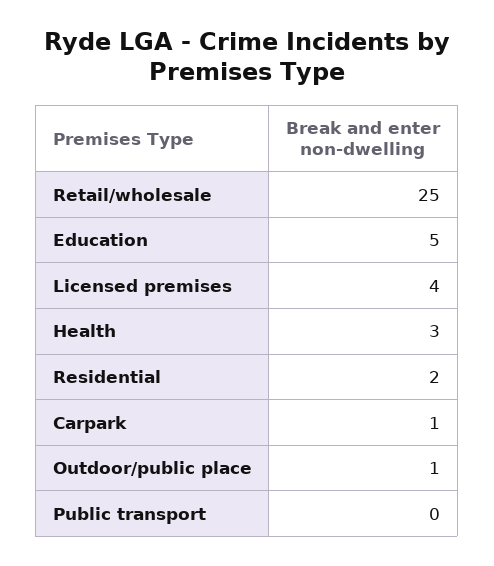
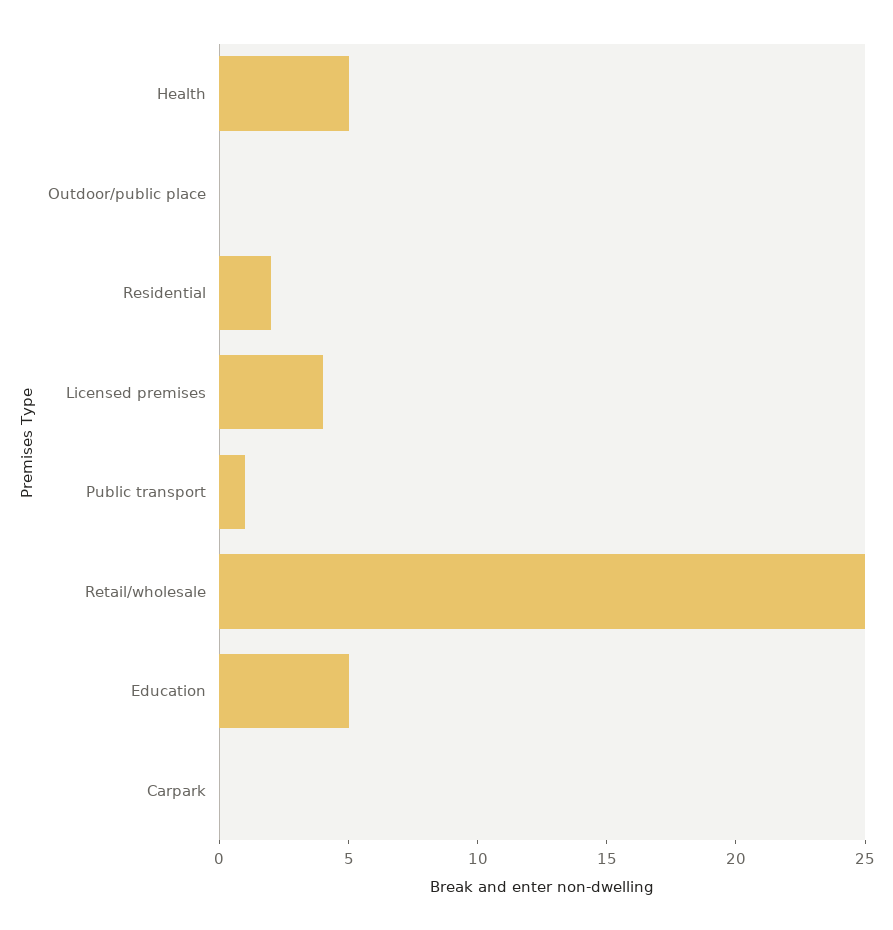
  {
    "Retail/wholesale": 25,
    "Education": 5,
    "Licensed premises": 4,
-   "Health": 3,
+   "Health": 5,
    "Residential": 2,
-   "Carpark": 1,
+   "Carpark": 0,
-   "Outdoor/public place": 1,
+   "Outdoor/public place": 0,
-   "Public transport": 0
+   "Public transport": 1
  }

